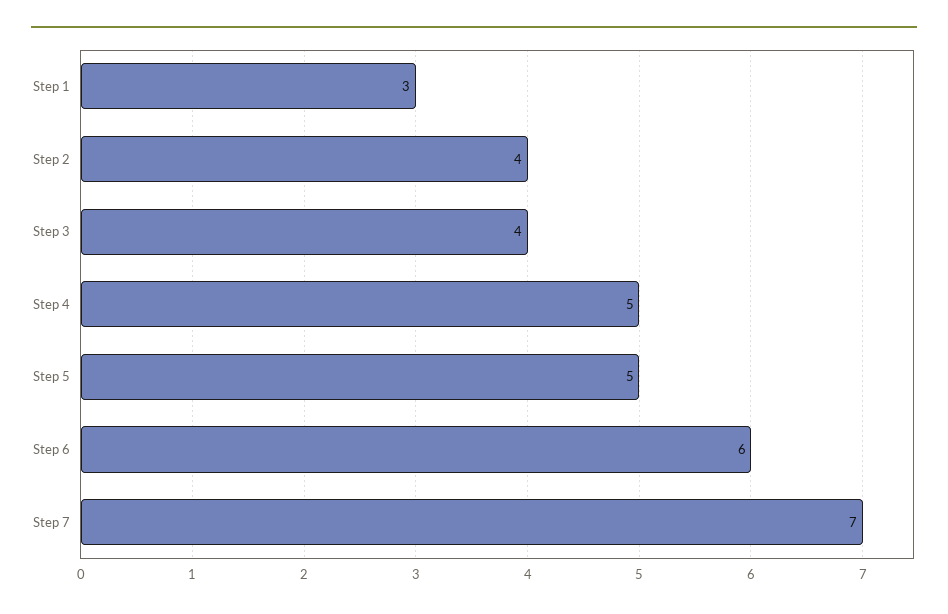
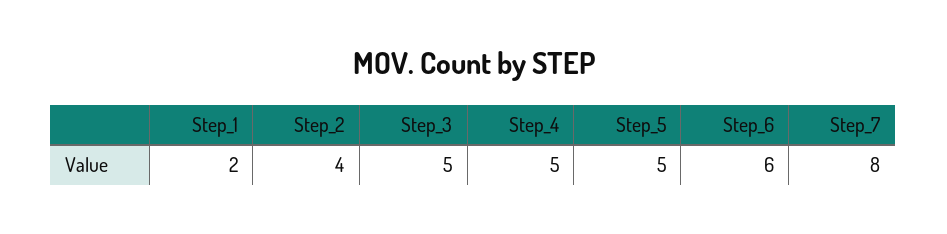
  {
-   "Step 1": 3,
+   "Step 1": 2,
    "Step 2": 4,
-   "Step 3": 4,
+   "Step 3": 5,
    "Step 4": 5,
    "Step 5": 5,
    "Step 6": 6,
-   "Step 7": 7
+   "Step 7": 8
  }

